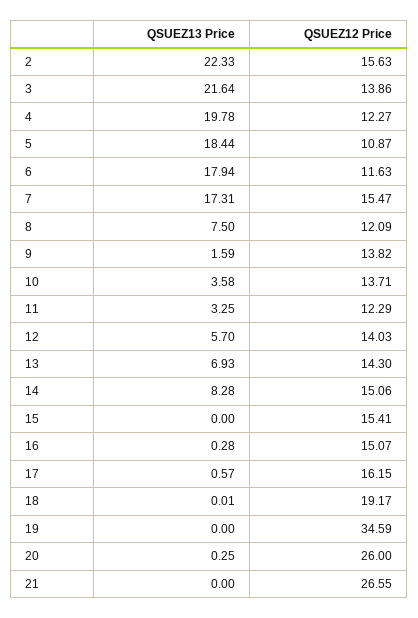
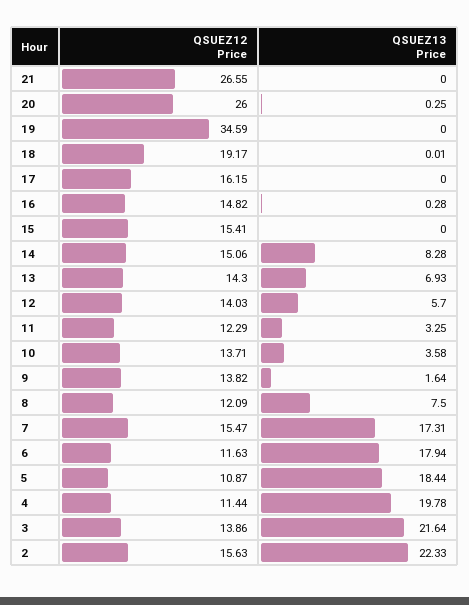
  {
    "QSUEZ13 Price": {
      "2": 22.33,
      "3": 21.64,
      "4": 19.78,
      "5": 18.44,
      "6": 17.94,
      "7": 17.31,
      "8": 7.5,
-     "9": 1.59,
+     "9": 1.64,
      "10": 3.58,
      "11": 3.25,
      "12": 5.7,
      "13": 6.93,
      "14": 8.28,
      "15": 0,
      "16": 0.28,
-     "17": 0.57,
+     "17": 0,
      "18": 0.01,
      "19": 0,
      "20": 0.25,
      "21": 0
    },
    "QSUEZ12 Price": {
      "2": 15.63,
      "3": 13.86,
-     "4": 12.27,
+     "4": 11.44,
      "5": 10.87,
      "6": 11.63,
      "7": 15.47,
      "8": 12.09,
      "9": 13.82,
      "10": 13.71,
      "11": 12.29,
      "12": 14.03,
      "13": 14.3,
      "14": 15.06,
      "15": 15.41,
-     "16": 15.07,
+     "16": 14.82,
      "17": 16.15,
      "18": 19.17,
      "19": 34.59,
      "20": 26,
      "21": 26.55
    }
  }

